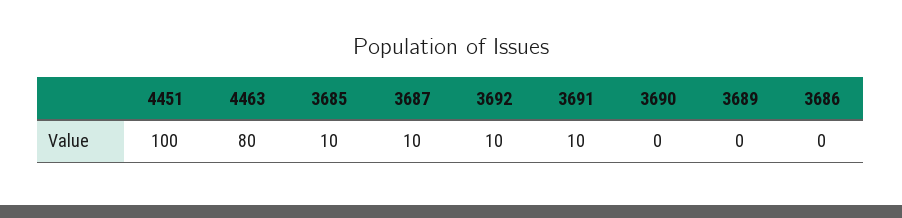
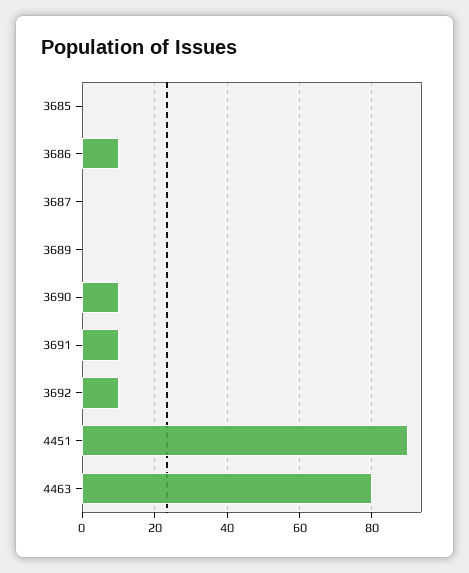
  {
-   "4451": 100,
+   "4451": 90,
    "4463": 80,
-   "3685": 10,
+   "3685": 0,
-   "3687": 10,
+   "3687": 0,
    "3692": 10,
    "3691": 10,
-   "3690": 0,
+   "3690": 10,
    "3689": 0,
-   "3686": 0
+   "3686": 10
  }

